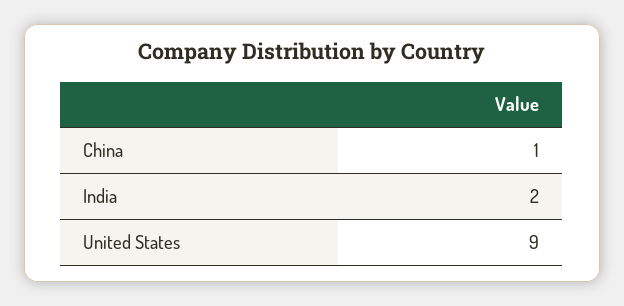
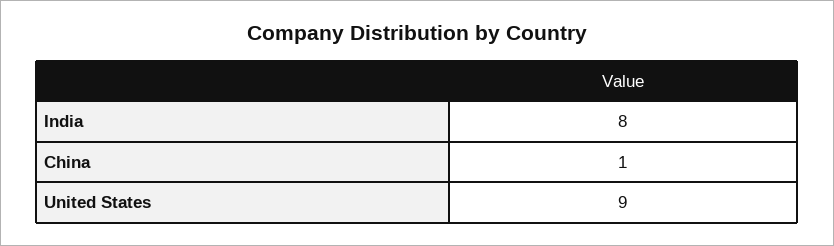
  {
    "China": 1,
-   "India": 2,
+   "India": 8,
    "United States": 9
  }

